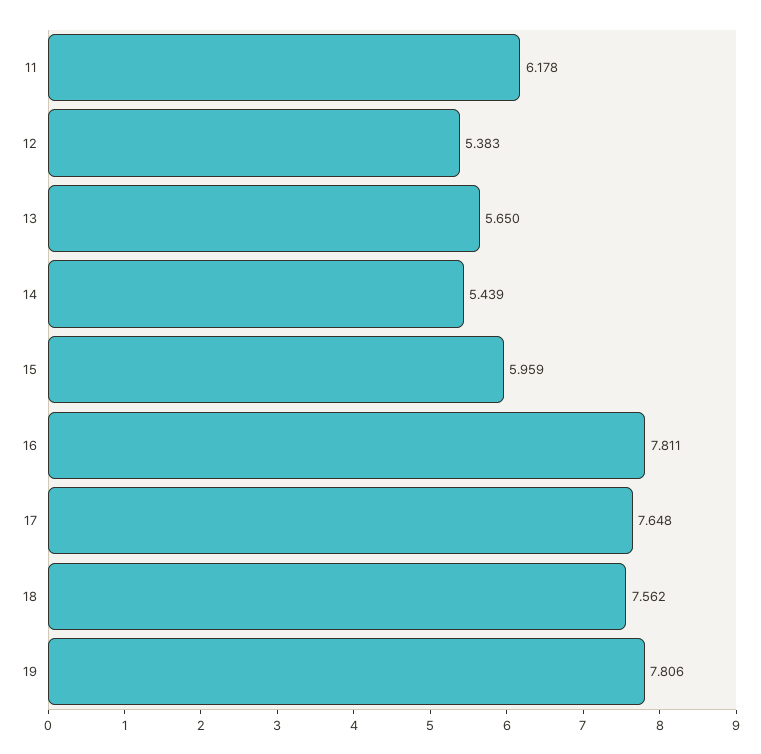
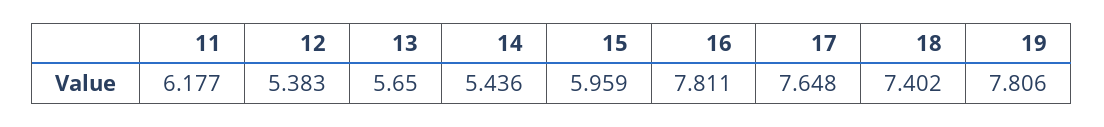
  {
-   "11": 6.178,
+   "11": 6.177,
    "12": 5.383,
    "13": 5.65,
-   "14": 5.439,
+   "14": 5.436,
    "15": 5.959,
    "16": 7.811,
    "17": 7.648,
-   "18": 7.562,
+   "18": 7.402,
    "19": 7.806
  }

